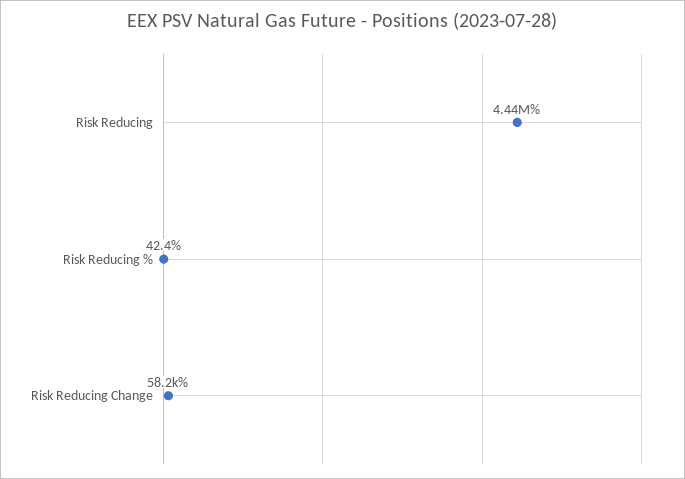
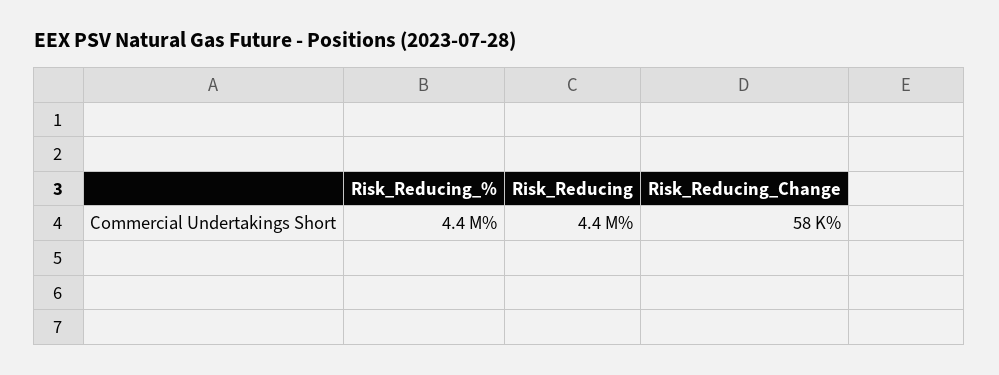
  {
    "Risk Reducing": 4440000,
-   "Risk Reducing %": 42.4,
+   "Risk Reducing %": 4400000,
    "Risk Reducing Change": 58200
  }

